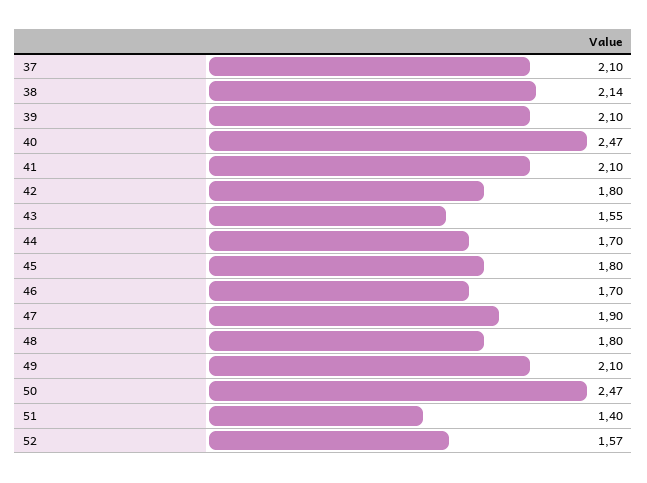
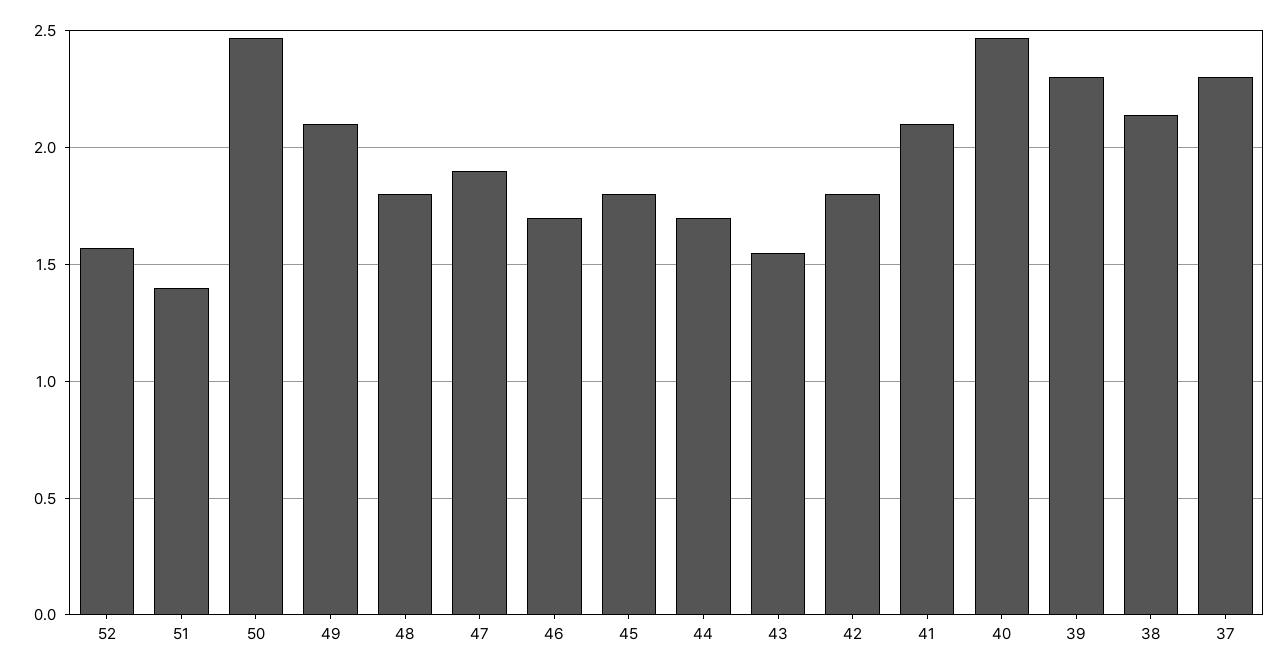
  {
-   "37": 2.1,
+   "37": 2.3,
    "38": 2.14,
-   "39": 2.1,
+   "39": 2.3,
    "40": 2.47,
    "41": 2.1,
    "42": 1.8,
    "43": 1.55,
    "44": 1.7,
    "45": 1.8,
    "46": 1.7,
    "47": 1.9,
    "48": 1.8,
    "49": 2.1,
    "50": 2.47,
    "51": 1.4,
    "52": 1.57
  }

